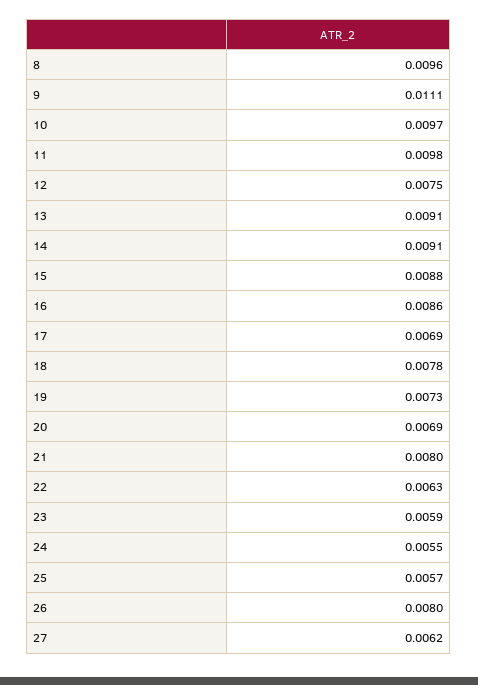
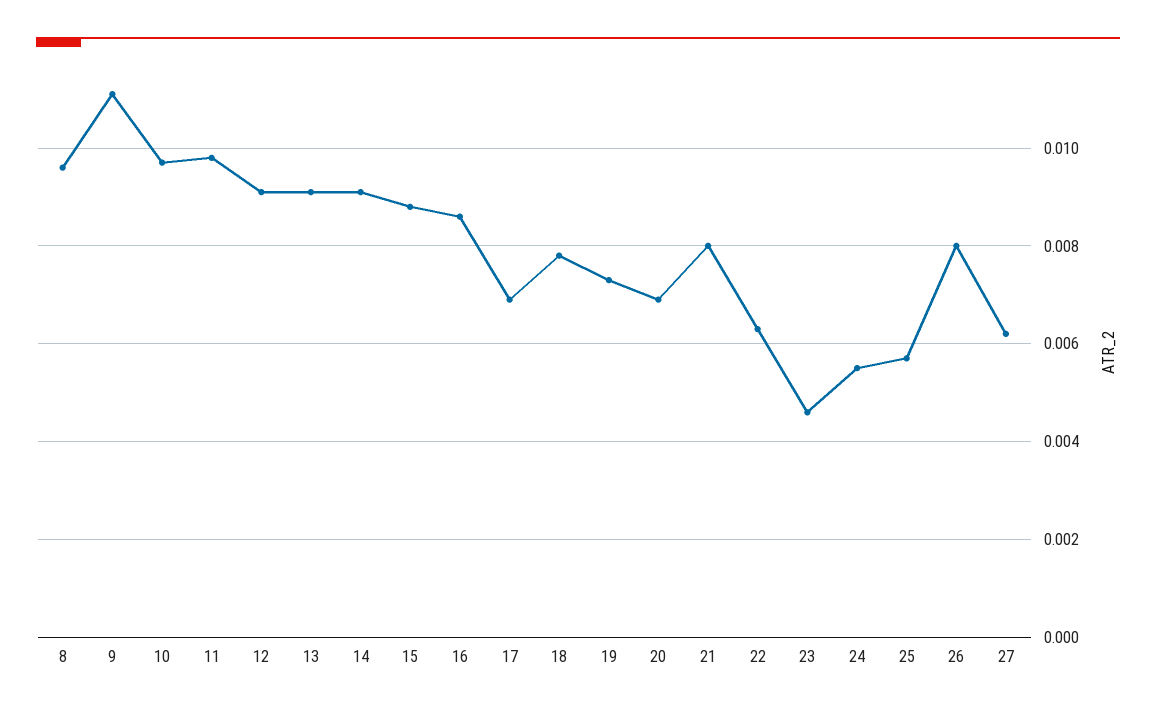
  {
    "8": 0.0096,
    "9": 0.0111,
    "10": 0.0097,
    "11": 0.0098,
-   "12": 0.0075,
+   "12": 0.009,
    "13": 0.0091,
    "14": 0.0091,
    "15": 0.0088,
    "16": 0.0086,
    "17": 0.0069,
    "18": 0.0078,
    "19": 0.0073,
    "20": 0.0069,
    "21": 0.008,
    "22": 0.0063,
-   "23": 0.0059,
+   "23": 0.0045,
    "24": 0.0055,
    "25": 0.0057,
    "26": 0.008,
    "27": 0.0062
  }

